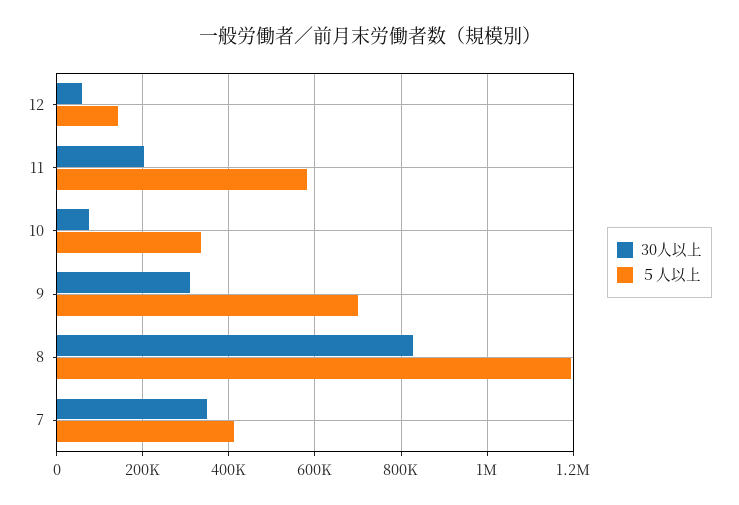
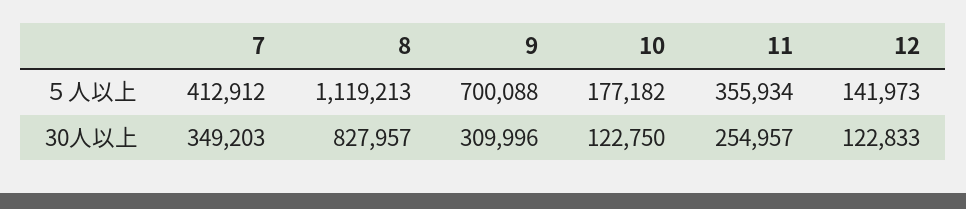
  {
    "30人以上": {
-     "12": 60000,
+     "12": 122833,
-     "11": 200000,
+     "11": 254957,
-     "10": 80000,
+     "10": 122750,
      "9": 309996,
      "8": 827957,
      "7": 349203
    },
    "５人以上": {
      "12": 141973,
-     "11": 580000,
+     "11": 355934,
-     "10": 340000,
+     "10": 177182,
      "9": 700088,
-     "8": 1200000,
+     "8": 1119213,
      "7": 412912
    }
  }

